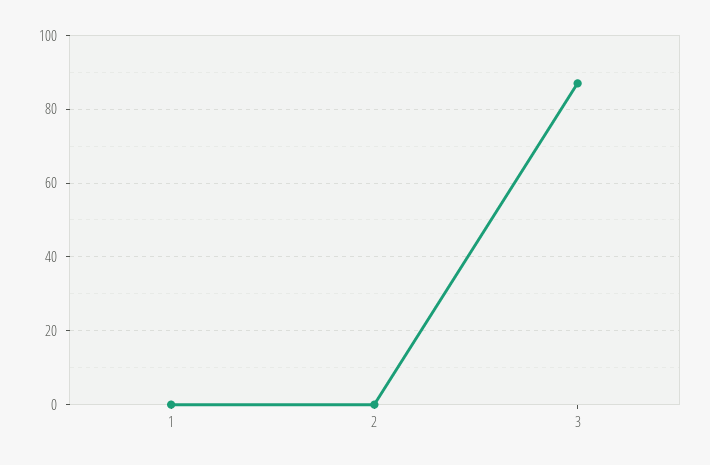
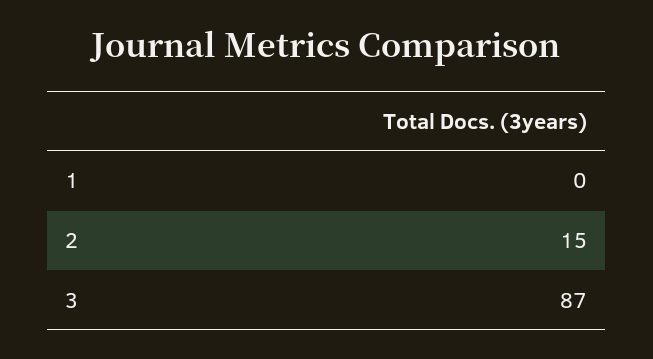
  {
    "1": 0,
-   "2": 0,
+   "2": 15,
    "3": 87
  }

